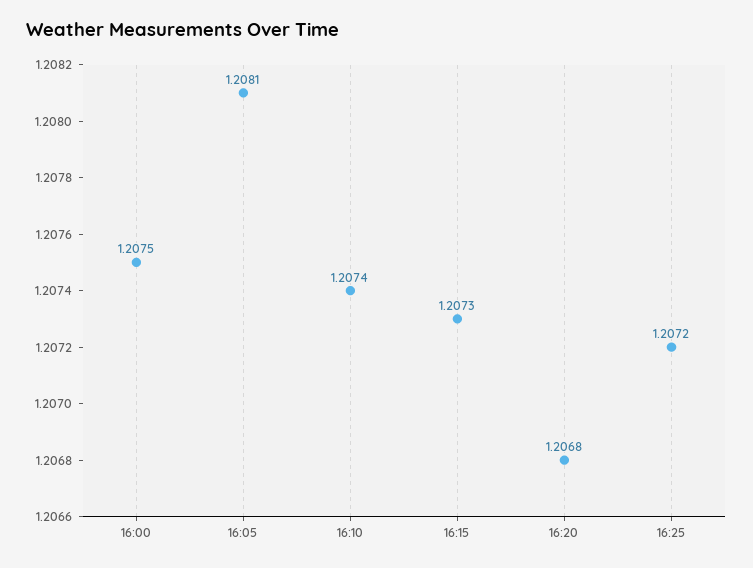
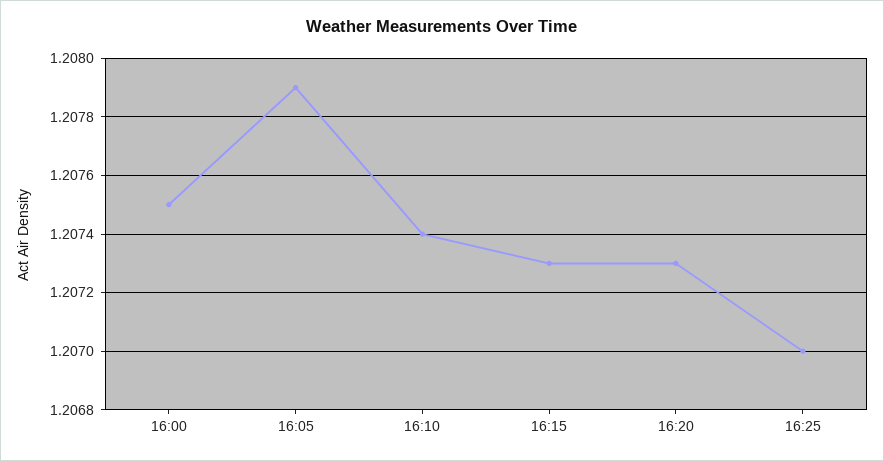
  {
    "16:00": 1.2075,
-   "16:05": 1.2081,
+   "16:05": 1.2079,
    "16:10": 1.2074,
    "16:15": 1.2073,
-   "16:20": 1.2068,
+   "16:20": 1.2073,
-   "16:25": 1.2072
+   "16:25": 1.207
  }

